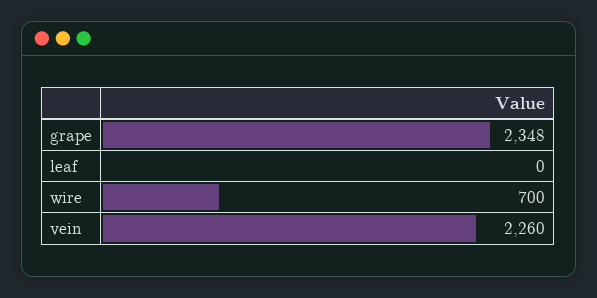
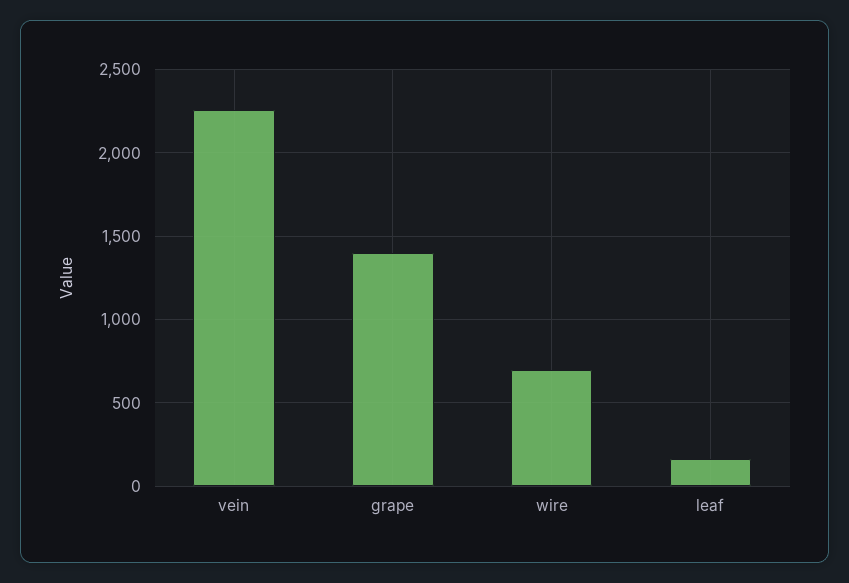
  {
-   "grape": 2348,
+   "grape": 1400,
-   "leaf": 0,
+   "leaf": 150,
    "wire": 700,
    "vein": 2260
  }

